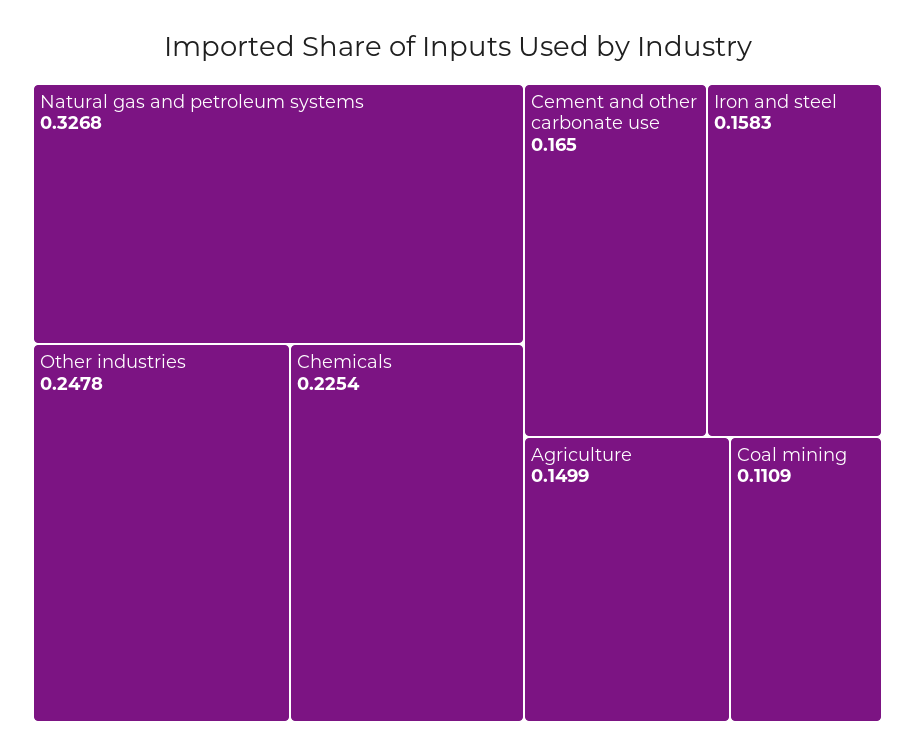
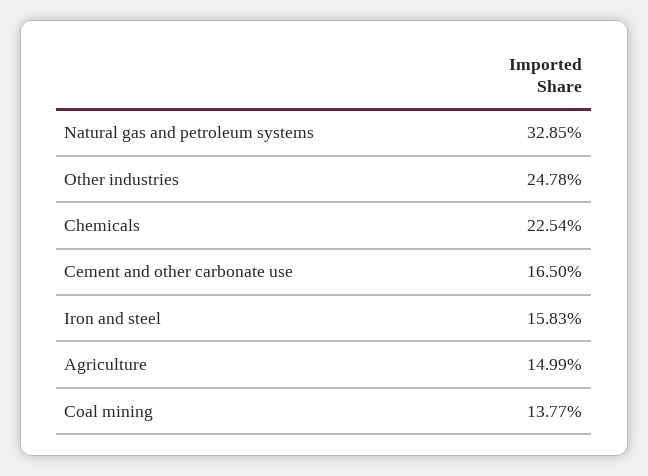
  {
-   "Natural gas and petroleum systems": 0.3268,
+   "Natural gas and petroleum systems": 0.3285,
    "Other industries": 0.2478,
    "Chemicals": 0.2254,
    "Cement and other carbonate use": 0.165,
    "Iron and steel": 0.1583,
    "Agriculture": 0.1499,
-   "Coal mining": 0.1109
+   "Coal mining": 0.1377
  }

